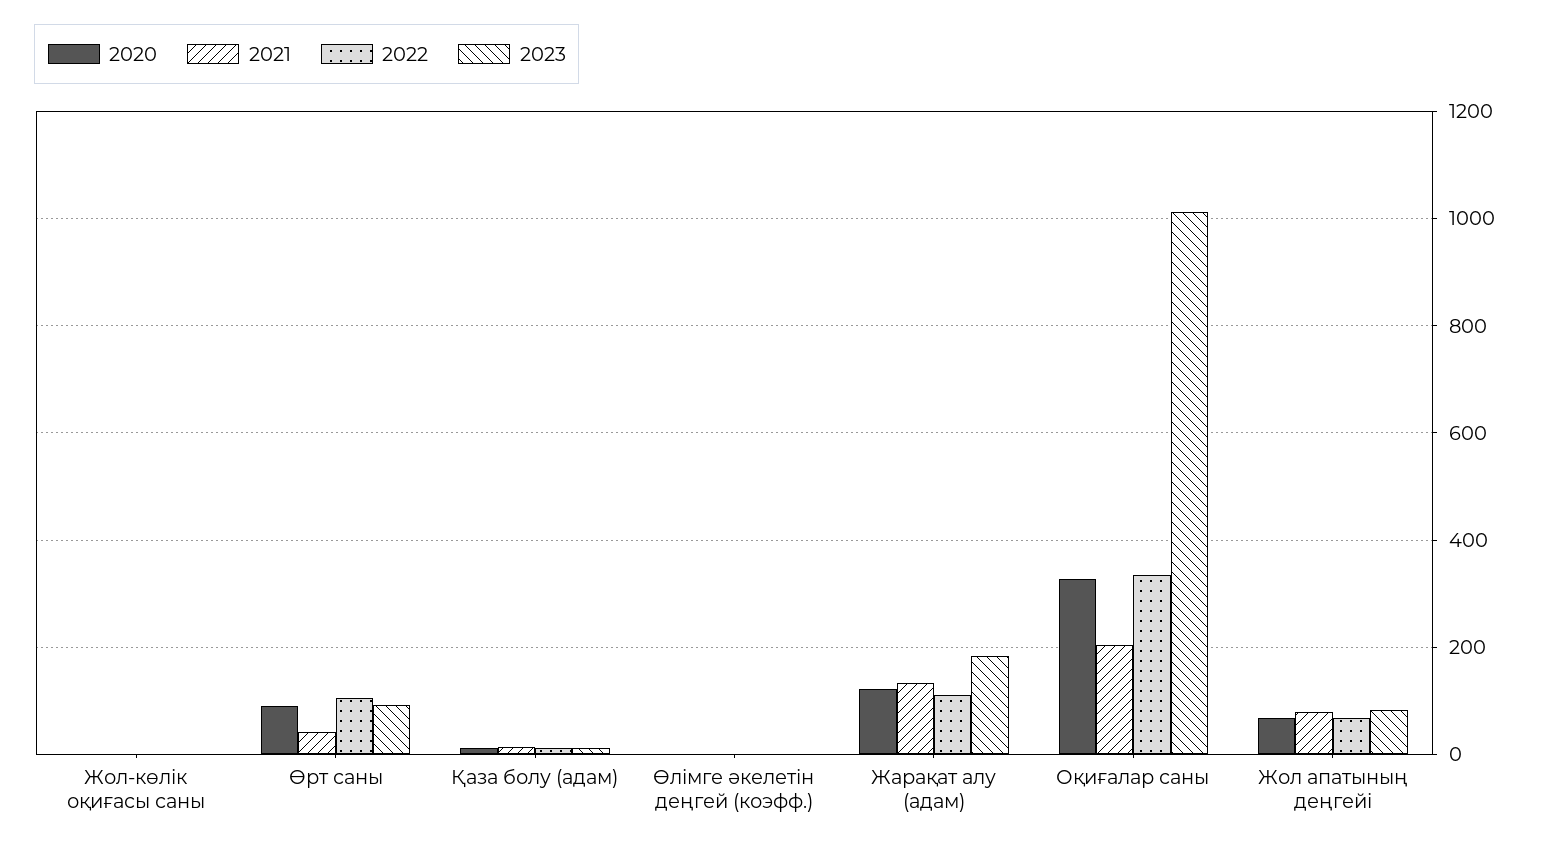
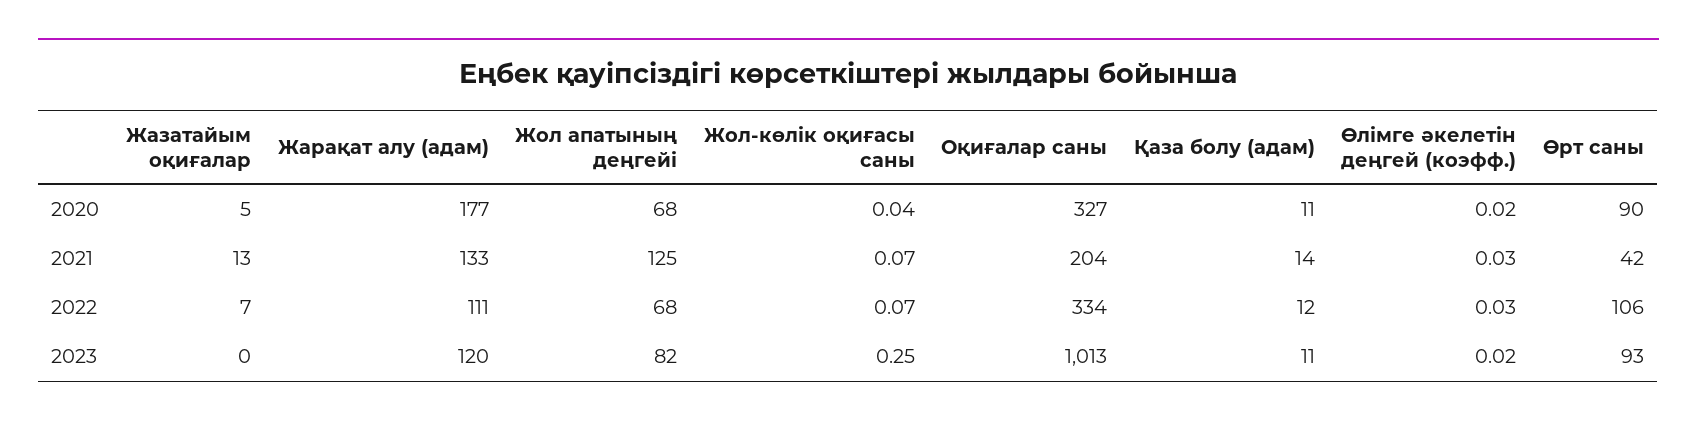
  {
    "2020": {
      "Жол-көлік оқиғасы саны": 0.04,
      "Өрт саны": 90,
      "Қаза болу (адам)": 11,
      "Өлімге әкелетін деңгей (коэфф.)": 0.02,
-     "Жарақат алу (адам)": 120,
+     "Жарақат алу (адам)": 177,
      "Оқиғалар саны": 327,
-     "Жол апатының деңгейі": 68
+     "Жол апатының деңгейі": 68,
+     "Жазатайым оқиғалар": 5
    },
    "2021": {
      "Жол-көлік оқиғасы саны": 0.07,
      "Өрт саны": 42,
      "Қаза болу (адам)": 14,
      "Өлімге әкелетін деңгей (коэфф.)": 0.03,
      "Жарақат алу (адам)": 133,
      "Оқиғалар саны": 204,
-     "Жол апатының деңгейі": 80
+     "Жол апатының деңгейі": 125,
+     "Жазатайым оқиғалар": 13
    },
    "2022": {
      "Жол-көлік оқиғасы саны": 0.07,
      "Өрт саны": 106,
      "Қаза болу (адам)": 12,
      "Өлімге әкелетін деңгей (коэфф.)": 0.03,
      "Жарақат алу (адам)": 111,
      "Оқиғалар саны": 334,
-     "Жол апатының деңгейі": 68
+     "Жол апатының деңгейі": 68,
+     "Жазатайым оқиғалар": 7
    },
    "2023": {
      "Жол-көлік оқиғасы саны": 0.25,
      "Өрт саны": 93,
      "Қаза болу (адам)": 11,
      "Өлімге әкелетін деңгей (коэфф.)": 0.02,
-     "Жарақат алу (адам)": 180,
+     "Жарақат алу (адам)": 120,
      "Оқиғалар саны": 1013,
-     "Жол апатының деңгейі": 82
+     "Жол апатының деңгейі": 82,
+     "Жазатайым оқиғалар": 0
    }
  }

